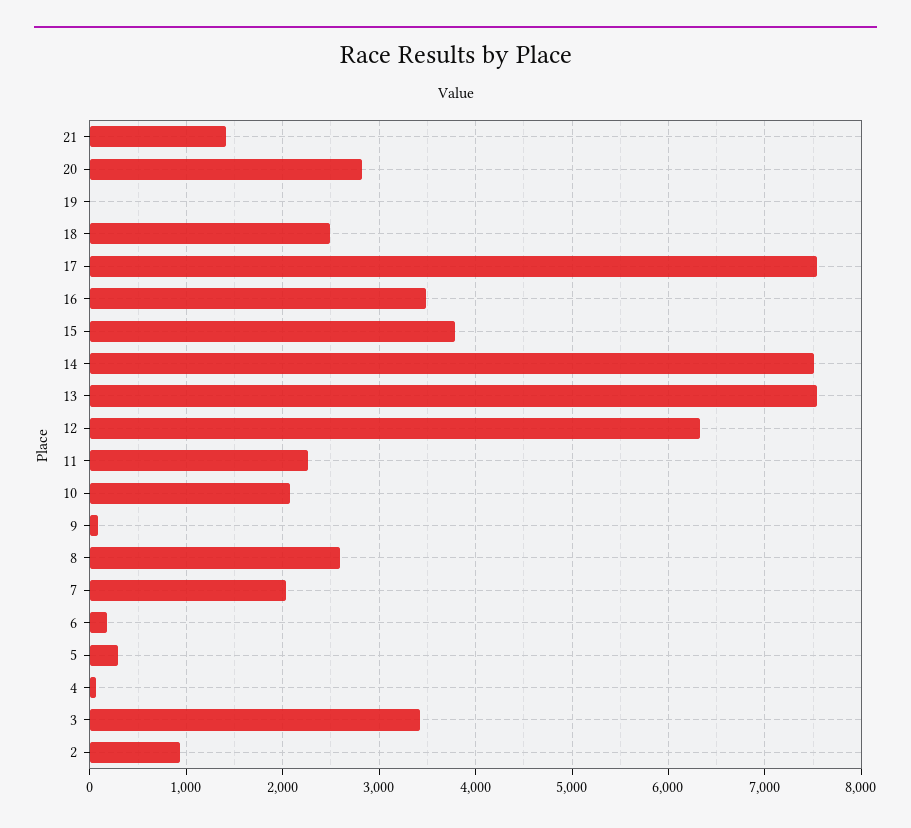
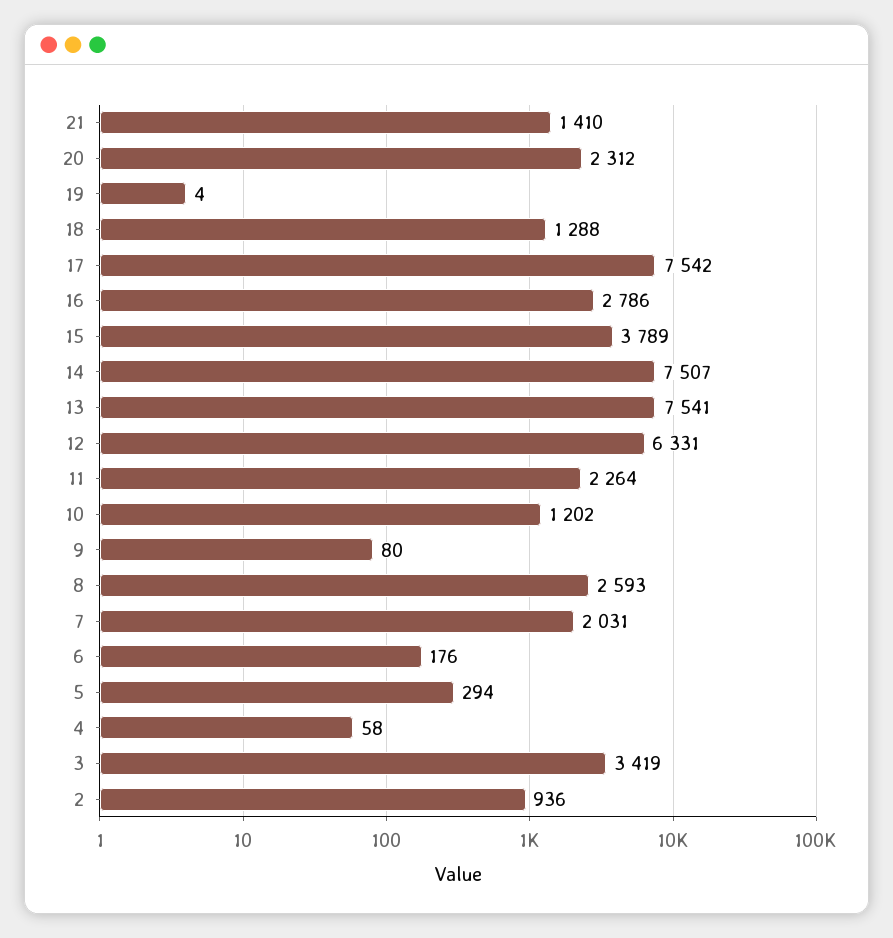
  {
    "21": 1410,
-   "20": 2800,
+   "20": 2312,
    "19": 4,
-   "18": 2500,
+   "18": 1288,
    "17": 7542,
-   "16": 3500,
+   "16": 2786,
    "15": 3789,
    "14": 7507,
    "13": 7541,
    "12": 6331,
    "11": 2264,
-   "10": 2100,
+   "10": 1202,
    "9": 80,
    "8": 2593,
    "7": 2031,
    "6": 176,
    "5": 294,
    "4": 58,
    "3": 3419,
    "2": 936
  }

